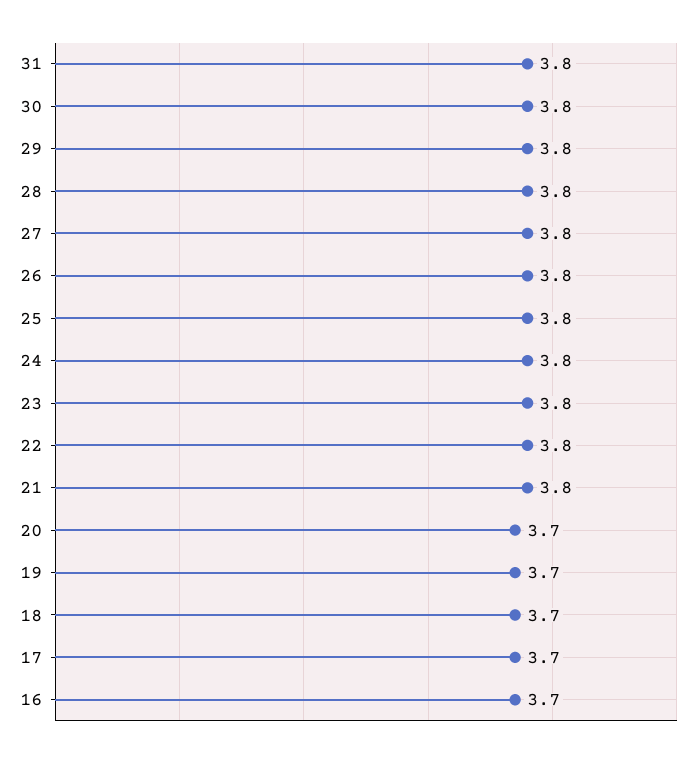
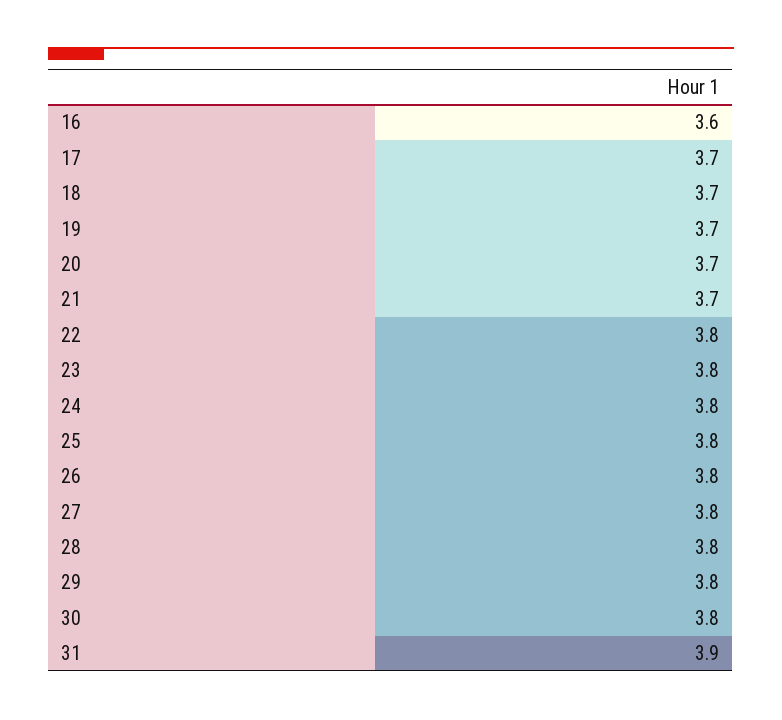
  {
-   "31": 3.8,
+   "31": 3.9,
    "30": 3.8,
    "29": 3.8,
    "28": 3.8,
    "27": 3.8,
    "26": 3.8,
    "25": 3.8,
    "24": 3.8,
    "23": 3.8,
    "22": 3.8,
-   "21": 3.8,
+   "21": 3.7,
    "20": 3.7,
    "19": 3.7,
    "18": 3.7,
    "17": 3.7,
-   "16": 3.7
+   "16": 3.6
  }

